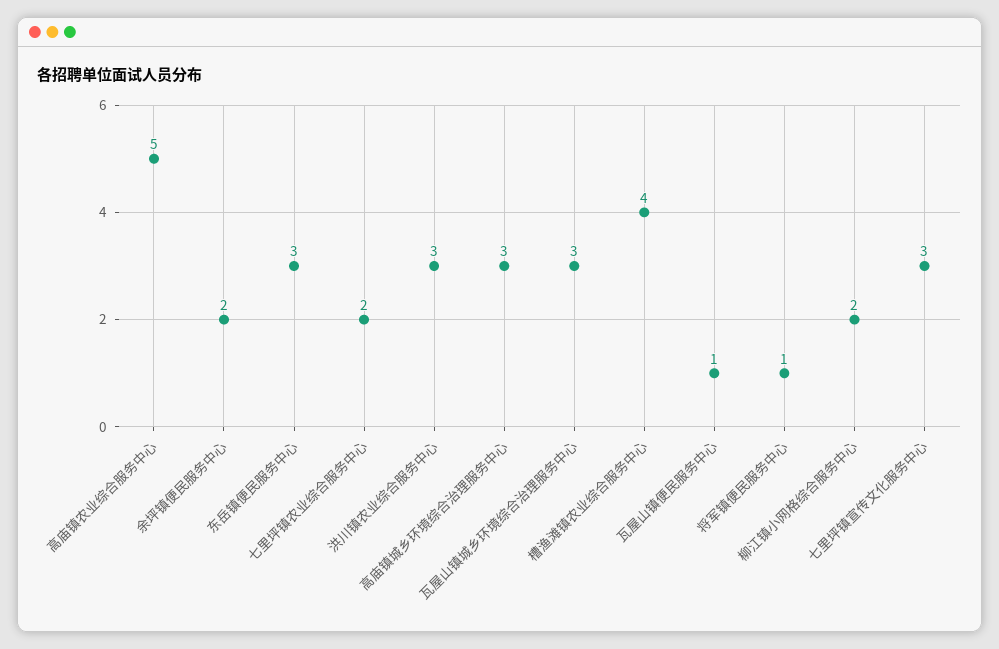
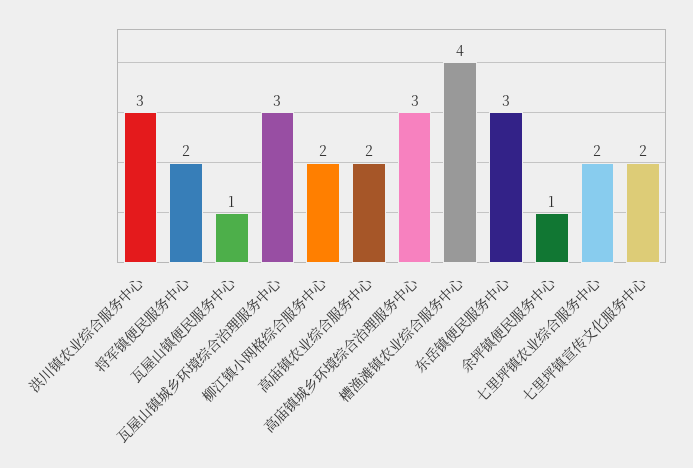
  {
-   "高庙镇农业综合服务中心": 5,
+   "高庙镇农业综合服务中心": 2,
-   "余坪镇便民服务中心": 2,
+   "余坪镇便民服务中心": 1,
    "东岳镇便民服务中心": 3,
    "七里坪镇农业综合服务中心": 2,
    "洪川镇农业综合服务中心": 3,
    "高庙镇城乡环境综合治理服务中心": 3,
    "瓦屋山镇城乡环境综合治理服务中心": 3,
    "槽渔滩镇农业综合服务中心": 4,
    "瓦屋山镇便民服务中心": 1,
-   "将军镇便民服务中心": 1,
+   "将军镇便民服务中心": 2,
    "柳江镇小网格综合服务中心": 2,
-   "七里坪镇宣传文化服务中心": 3
+   "七里坪镇宣传文化服务中心": 2
  }

